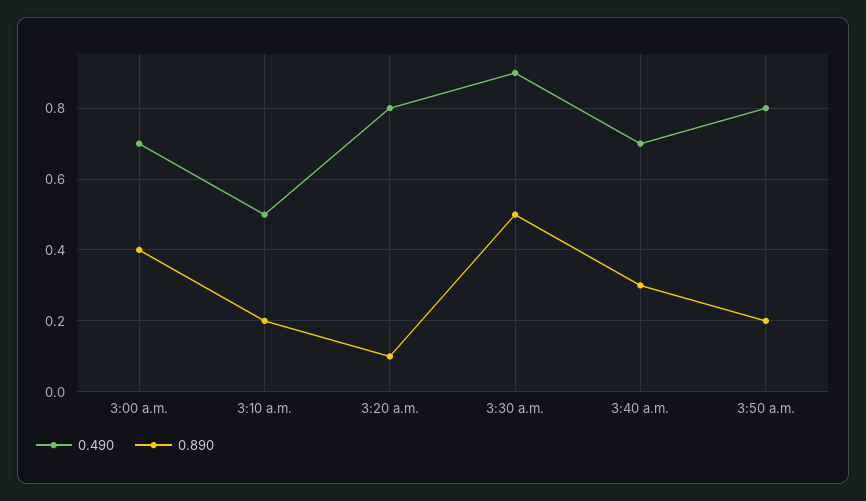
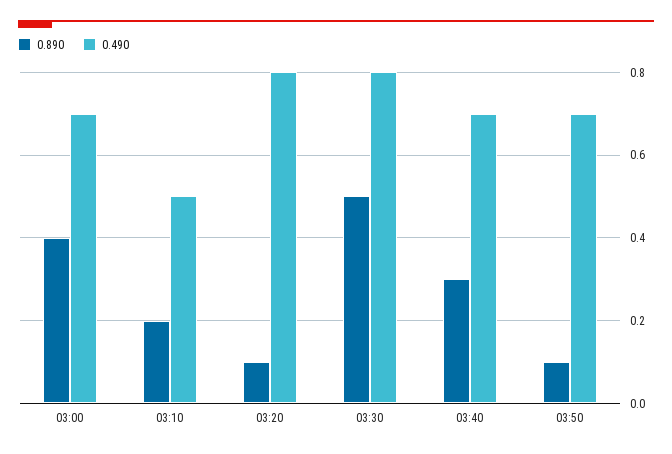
  {
    "0.490": {
      "3:00 a.m.": 0.7,
      "3:10 a.m.": 0.5,
      "3:20 a.m.": 0.8,
-     "3:30 a.m.": 0.9,
+     "3:30 a.m.": 0.8,
      "3:40 a.m.": 0.7,
-     "3:50 a.m.": 0.8
+     "3:50 a.m.": 0.7
    },
    "0.890": {
      "3:00 a.m.": 0.4,
      "3:10 a.m.": 0.2,
      "3:20 a.m.": 0.1,
      "3:30 a.m.": 0.5,
      "3:40 a.m.": 0.3,
-     "3:50 a.m.": 0.2
+     "3:50 a.m.": 0.1
    }
  }

